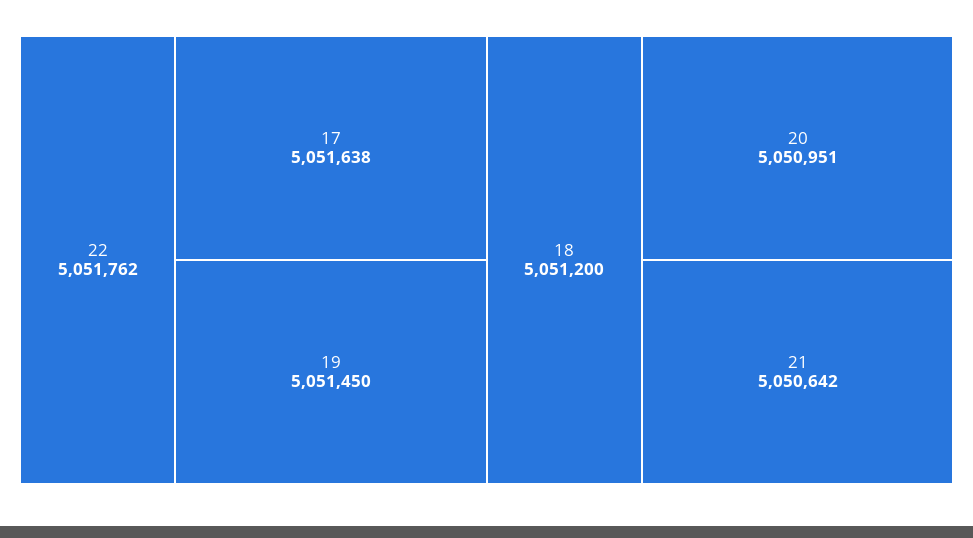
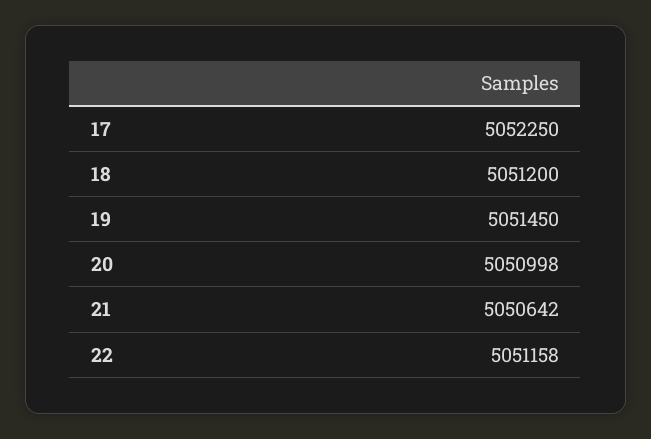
  {
-   "22": 5051762,
+   "22": 5051158,
-   "17": 5051638,
+   "17": 5052250,
    "19": 5051450,
    "18": 5051200,
-   "20": 5050951,
+   "20": 5050998,
    "21": 5050642
  }

